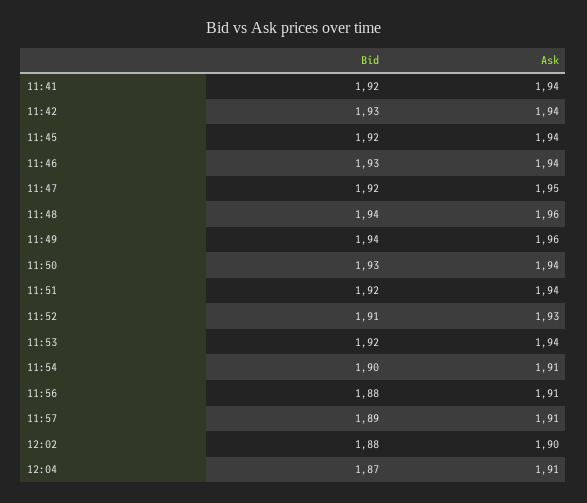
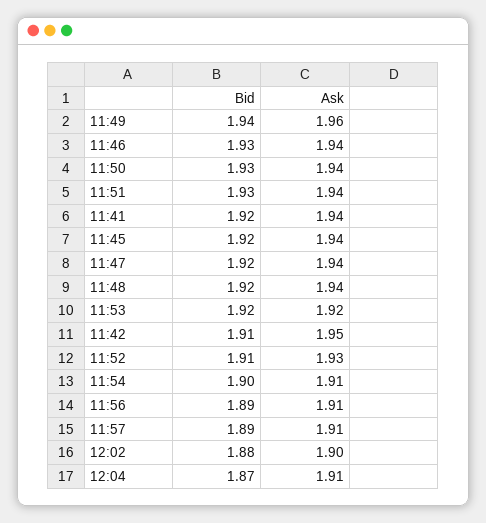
  {
    "Bid": {
      "11:41": 1.92,
-     "11:42": 1.93,
+     "11:42": 1.91,
      "11:45": 1.92,
      "11:46": 1.93,
      "11:47": 1.92,
-     "11:48": 1.94,
+     "11:48": 1.92,
      "11:49": 1.94,
      "11:50": 1.93,
-     "11:51": 1.92,
+     "11:51": 1.93,
      "11:52": 1.91,
      "11:53": 1.92,
      "11:54": 1.9,
-     "11:56": 1.88,
+     "11:56": 1.89,
      "11:57": 1.89,
      "12:02": 1.88,
      "12:04": 1.87
    },
    "Ask": {
      "11:41": 1.94,
-     "11:42": 1.94,
+     "11:42": 1.95,
      "11:45": 1.94,
      "11:46": 1.94,
-     "11:47": 1.95,
+     "11:47": 1.94,
-     "11:48": 1.96,
+     "11:48": 1.94,
      "11:49": 1.96,
      "11:50": 1.94,
      "11:51": 1.94,
      "11:52": 1.93,
-     "11:53": 1.94,
+     "11:53": 1.92,
      "11:54": 1.91,
      "11:56": 1.91,
      "11:57": 1.91,
      "12:02": 1.9,
      "12:04": 1.91
    }
  }

